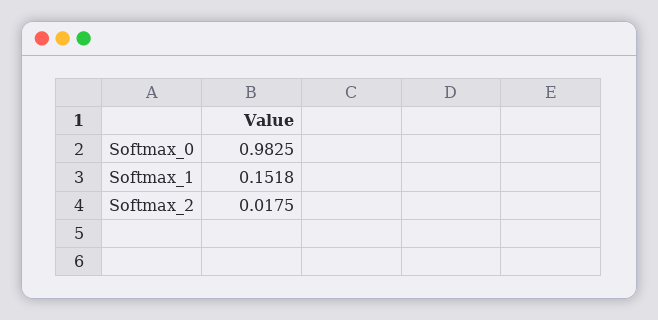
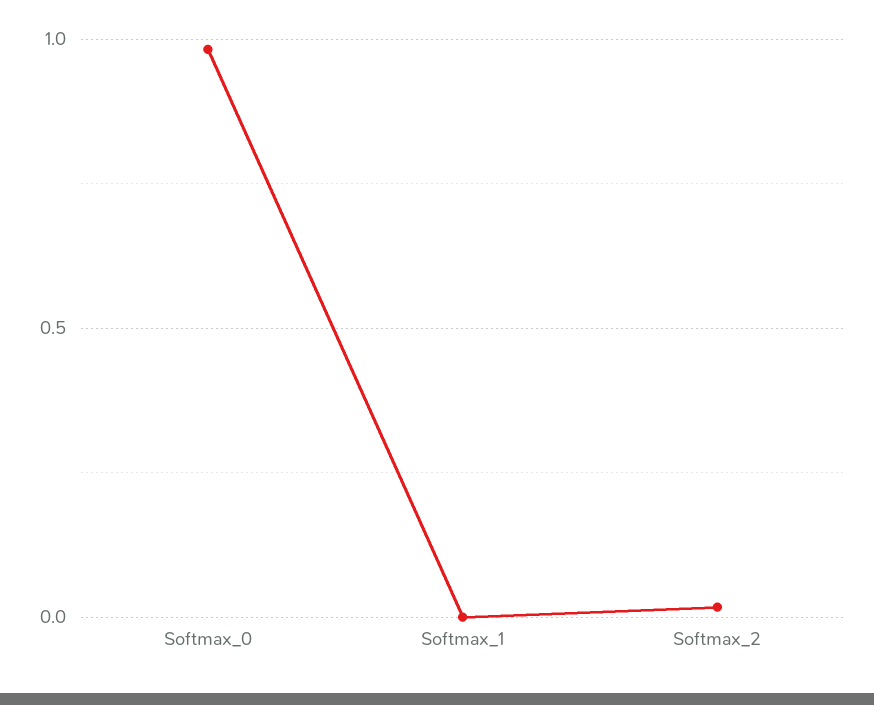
  {
    "Softmax_0": 0.9825,
-   "Softmax_1": 0.1518,
+   "Softmax_1": 0,
    "Softmax_2": 0.0175
  }

